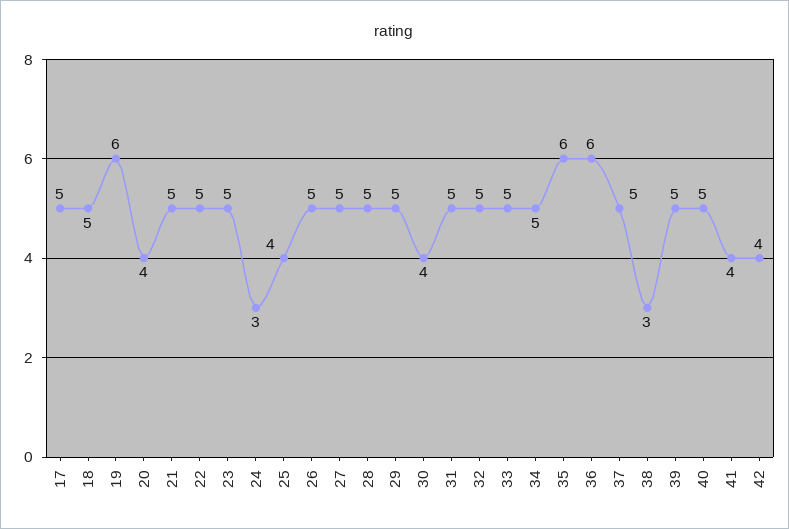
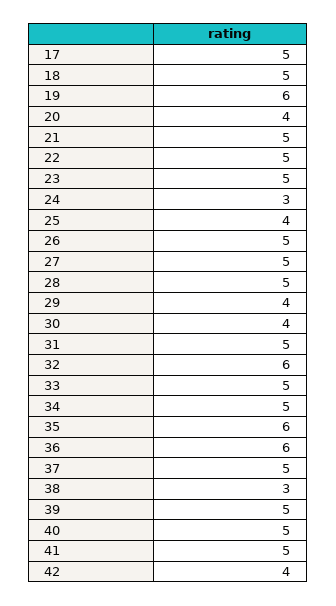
  {
    "17": 5,
    "18": 5,
    "19": 6,
    "20": 4,
    "21": 5,
    "22": 5,
    "23": 5,
    "24": 3,
    "25": 4,
    "26": 5,
    "27": 5,
    "28": 5,
-   "29": 5,
+   "29": 4,
    "30": 4,
    "31": 5,
-   "32": 5,
+   "32": 6,
    "33": 5,
    "34": 5,
    "35": 6,
    "36": 6,
    "37": 5,
    "38": 3,
    "39": 5,
    "40": 5,
-   "41": 4,
+   "41": 5,
    "42": 4
  }

